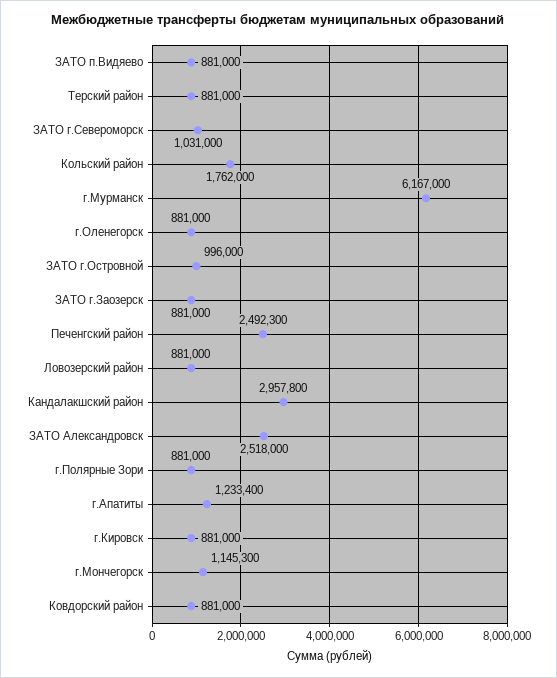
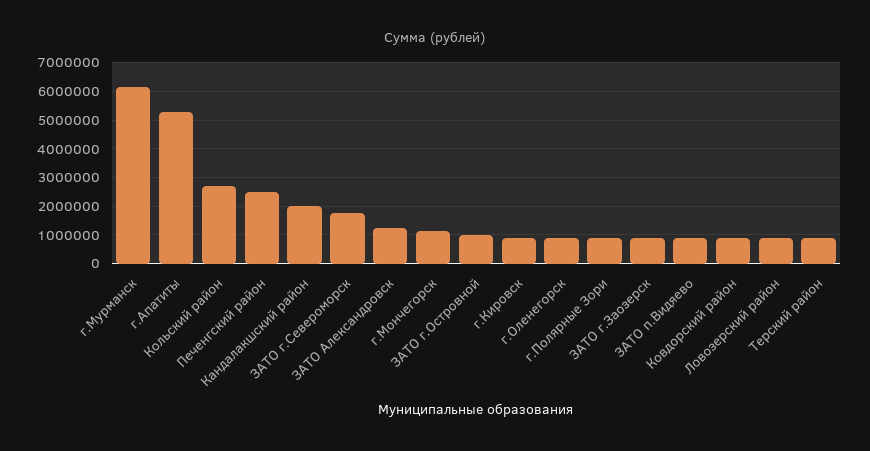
  {
    "ЗАТО п.Видяево": 881000,
    "Терский район": 881000,
-   "ЗАТО г.Североморск": 1031000,
+   "ЗАТО г.Североморск": 1750000,
-   "Кольский район": 1762000,
+   "Кольский район": 2750000,
    "г.Мурманск": 6167000,
    "г.Оленегорск": 881000,
    "ЗАТО г.Островной": 996000,
    "ЗАТО г.Заозерск": 881000,
    "Печенгский район": 2492300,
    "Ловозерский район": 881000,
-   "Кандалакшский район": 2957800,
+   "Кандалакшский район": 2000000,
-   "ЗАТО Александровск": 2518000,
+   "ЗАТО Александровск": 1250000,
    "г.Полярные Зори": 881000,
-   "г.Апатиты": 1233400,
+   "г.Апатиты": 5250000,
    "г.Кировск": 881000,
    "г.Мончегорск": 1145300,
    "Ковдорский район": 881000
  }

